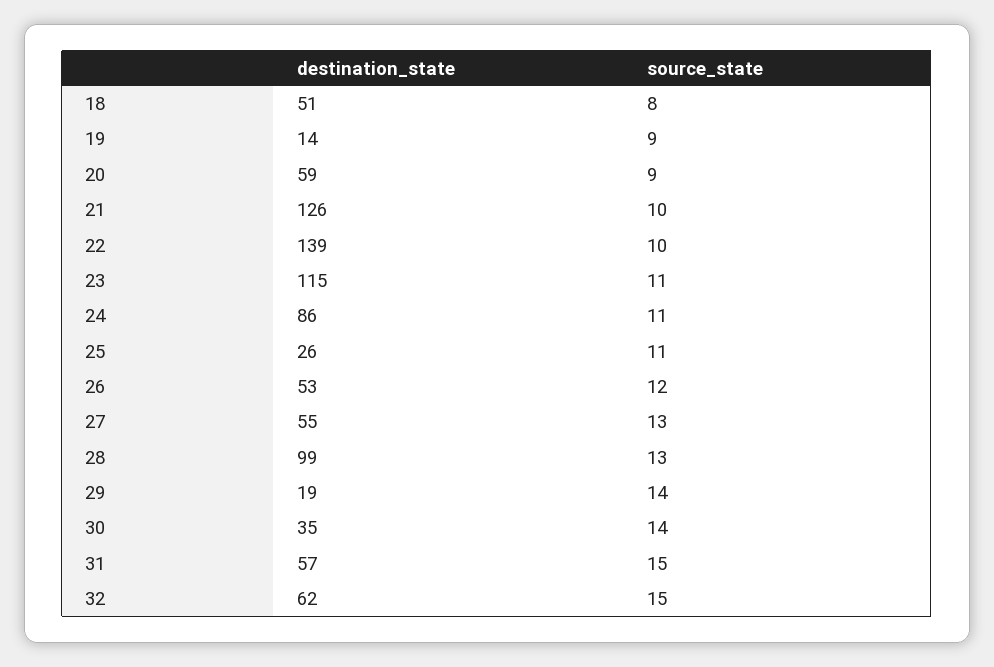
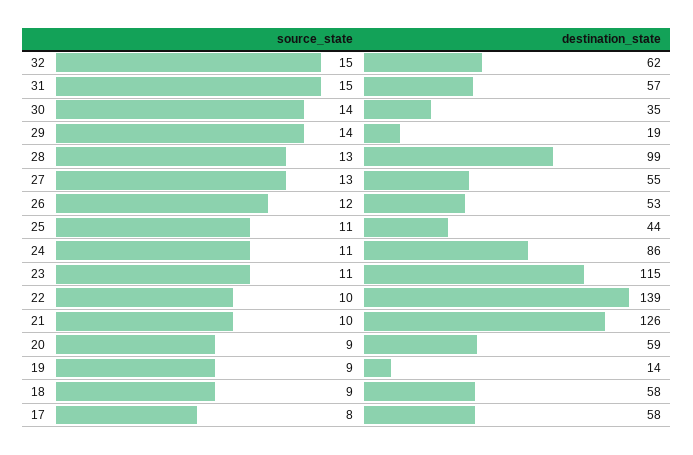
  {
    "destination_state": {
-     "18": 51,
+     "18": 58,
      "19": 14,
      "20": 59,
      "21": 126,
      "22": 139,
      "23": 115,
      "24": 86,
-     "25": 26,
+     "25": 44,
      "26": 53,
      "27": 55,
      "28": 99,
      "29": 19,
      "30": 35,
      "31": 57,
-     "32": 62
+     "32": 62,
+     "17": 58
    },
    "source_state": {
-     "18": 8,
+     "18": 9,
      "19": 9,
      "20": 9,
      "21": 10,
      "22": 10,
      "23": 11,
      "24": 11,
      "25": 11,
      "26": 12,
      "27": 13,
      "28": 13,
      "29": 14,
      "30": 14,
      "31": 15,
-     "32": 15
+     "32": 15,
+     "17": 8
    }
  }

